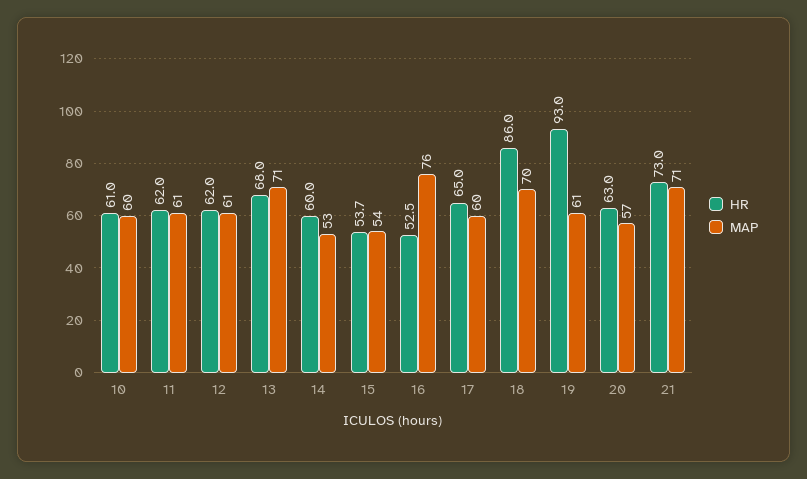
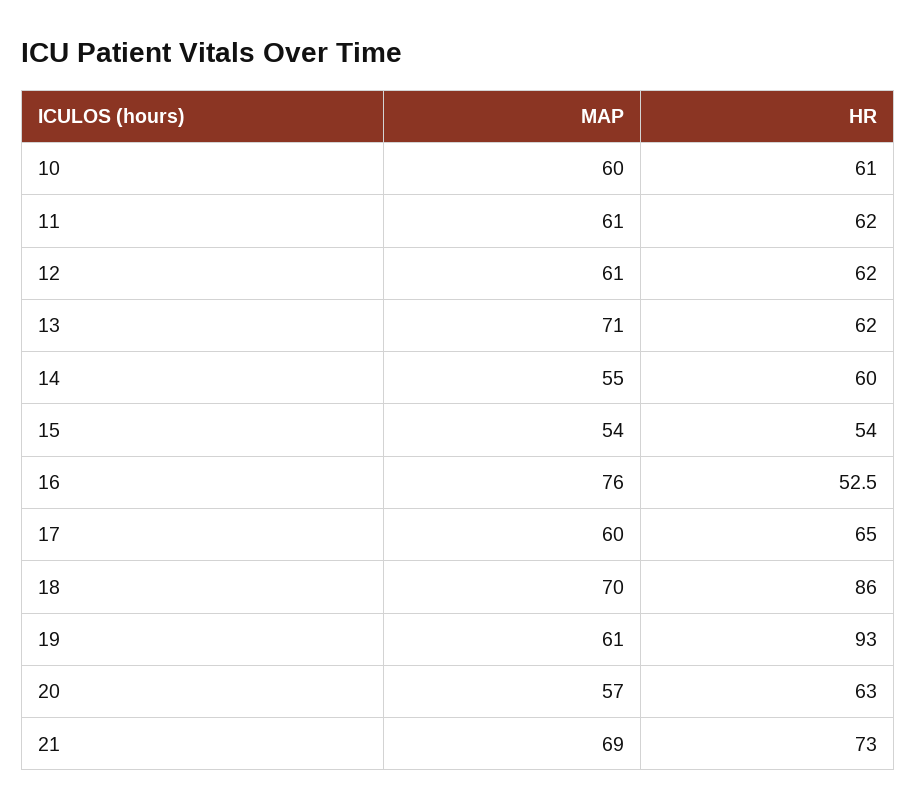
  {
    "HR": {
      "10": 61,
      "11": 62,
      "12": 62,
-     "13": 68,
+     "13": 62,
      "14": 60,
-     "15": 53.7,
+     "15": 54,
      "16": 52.5,
      "17": 65,
      "18": 86,
      "19": 93,
      "20": 63,
      "21": 73
    },
    "MAP": {
      "10": 60,
      "11": 61,
      "12": 61,
      "13": 71,
-     "14": 53,
+     "14": 55,
      "15": 54,
      "16": 76,
      "17": 60,
      "18": 70,
      "19": 61,
      "20": 57,
-     "21": 71
+     "21": 69
    }
  }

